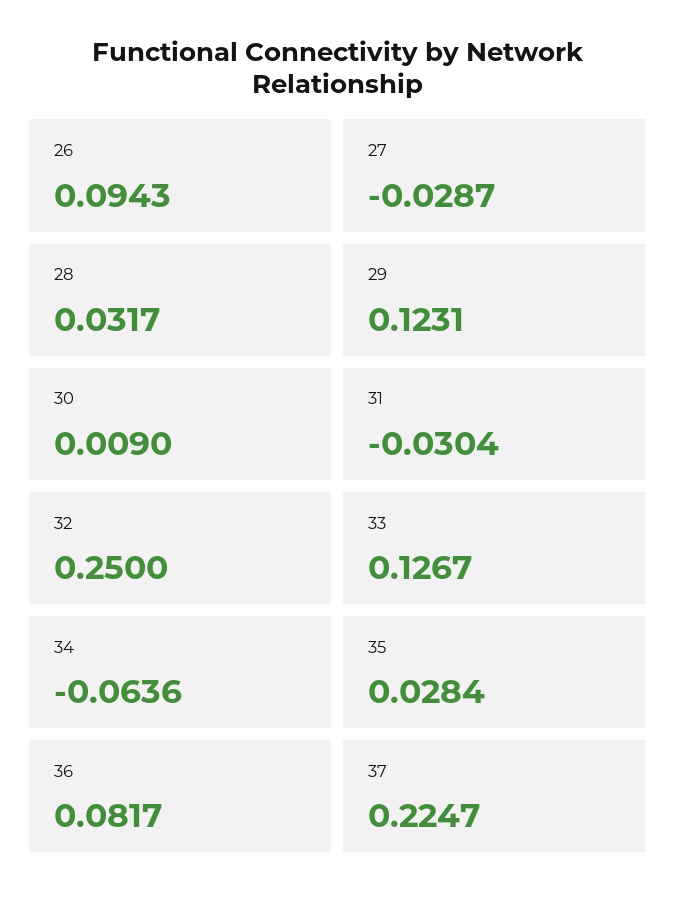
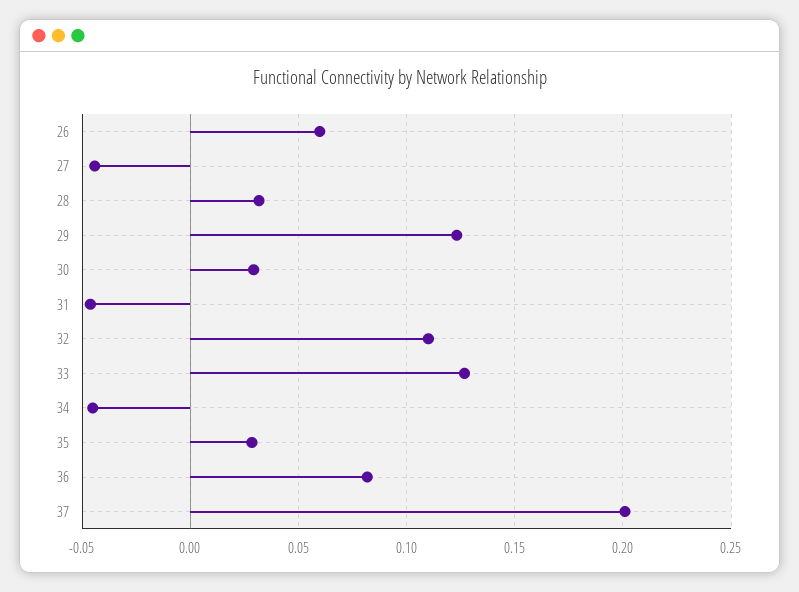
  {
-   "26": 0.0943,
+   "26": 0.06,
-   "27": -0.0287,
+   "27": -0.045,
    "28": 0.0317,
    "29": 0.1231,
-   "30": 0.009,
+   "30": 0.03,
-   "31": -0.0304,
+   "31": -0.045,
-   "32": 0.25,
+   "32": 0.11,
    "33": 0.1267,
-   "34": -0.0636,
+   "34": -0.045,
    "35": 0.0284,
    "36": 0.0817,
-   "37": 0.2247
+   "37": 0.2
  }

